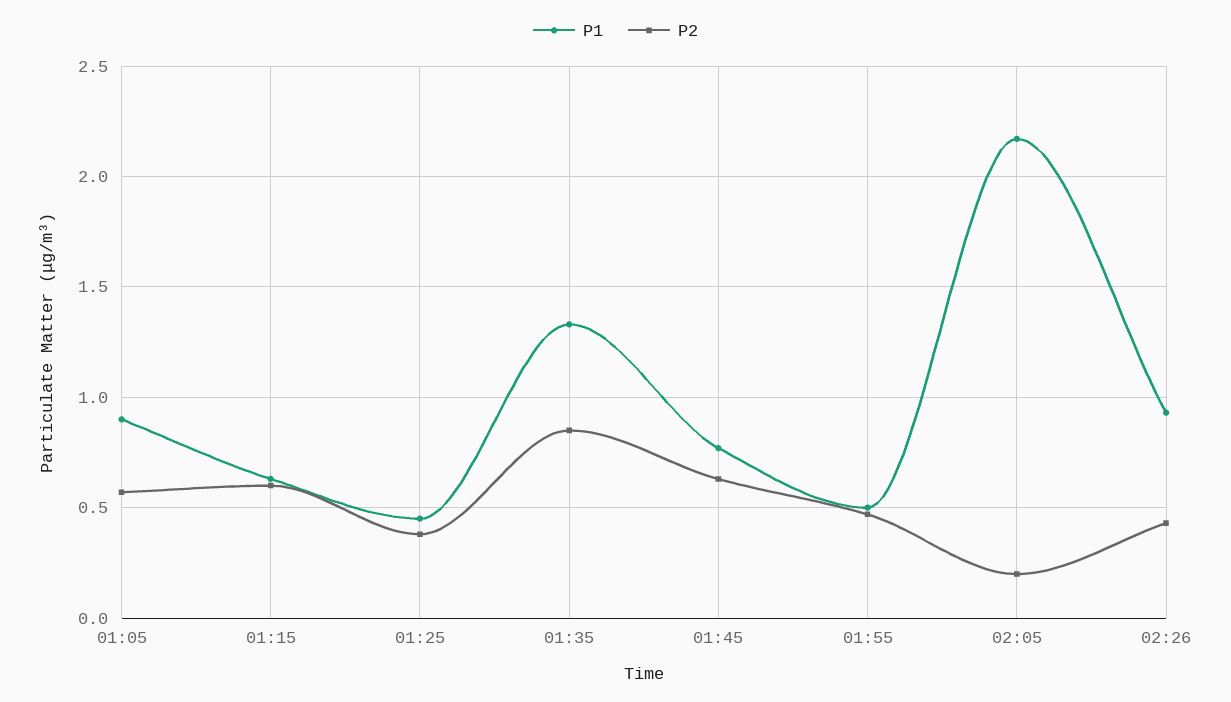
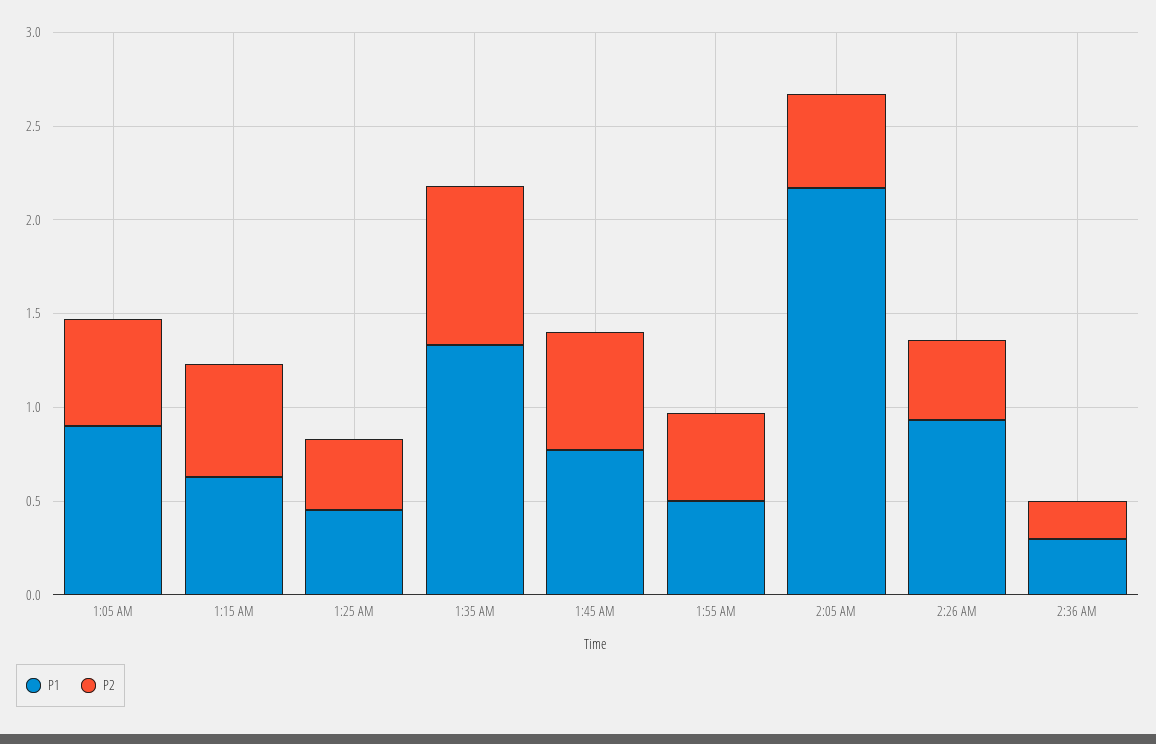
  {
    "P1": {
      "01:05": 0.9,
      "01:15": 0.65,
      "01:25": 0.45,
      "01:35": 1.35,
      "01:45": 0.75,
      "01:55": 0.5,
      "02:05": 2.15,
-     "02:26": 0.95
+     "02:26": 0.95,
+     "2:36 AM": 0.3
    },
    "P2": {
      "01:05": 0.55,
      "01:15": 0.6,
      "01:25": 0.4,
      "01:35": 0.85,
      "01:45": 0.65,
      "01:55": 0.45,
-     "02:05": 0.2,
+     "02:05": 0.5,
-     "02:26": 0.45
+     "02:26": 0.45,
+     "2:36 AM": 0.2
    }
  }

